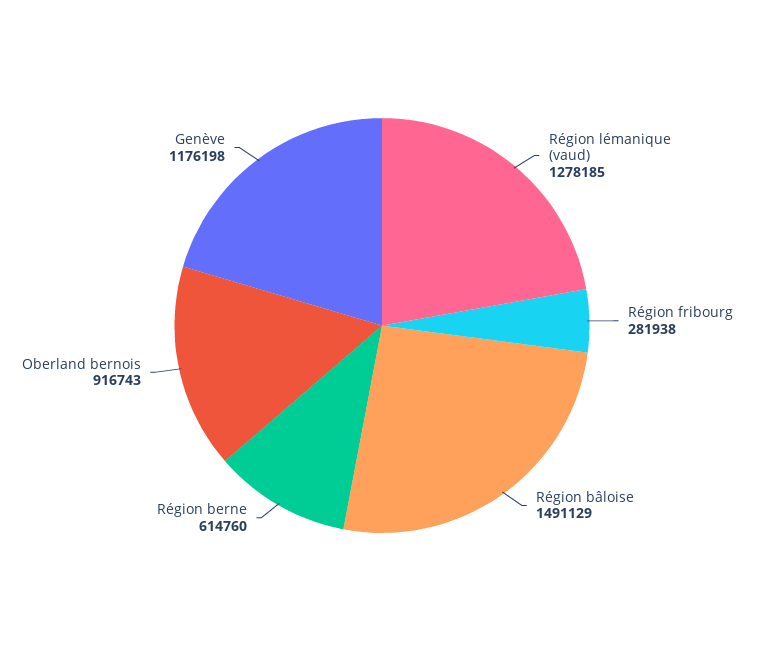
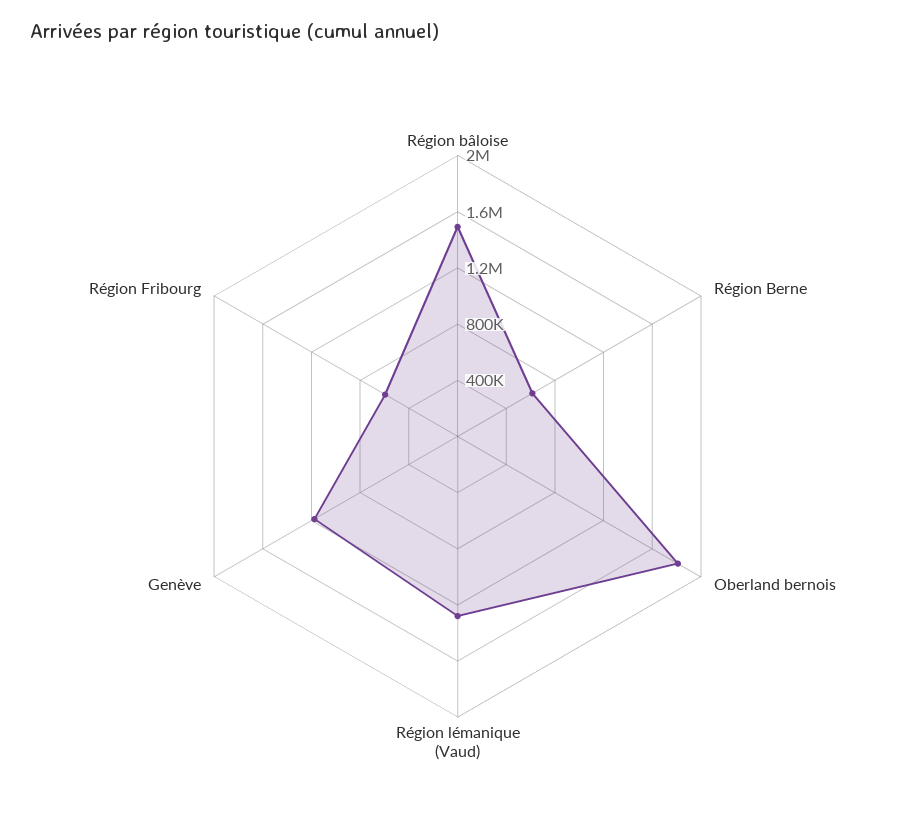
  {
    "Région lémanique (vaud)": 1278185,
-   "Région fribourg": 281938,
+   "Région fribourg": 600000,
    "Région bâloise": 1491129,
    "Région berne": 614760,
-   "Oberland bernois": 916743,
+   "Oberland bernois": 1800000,
    "Genève": 1176198
  }

